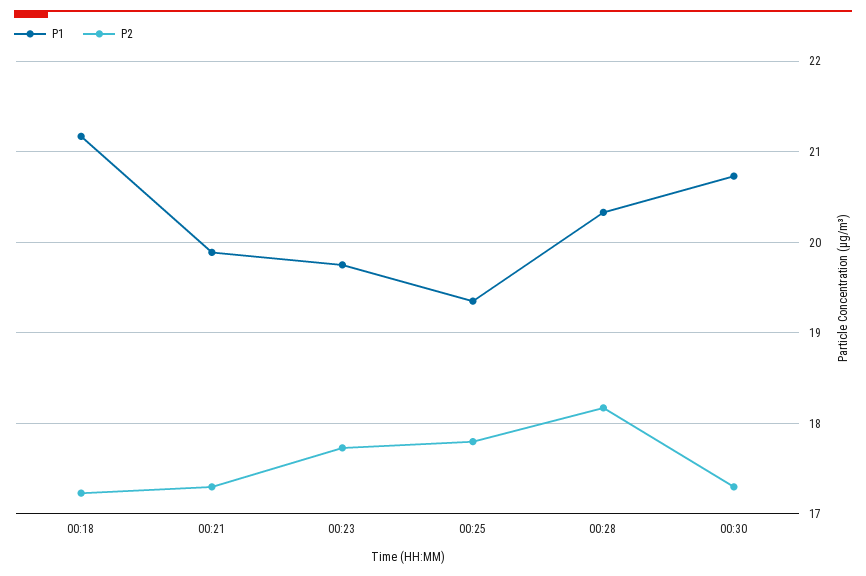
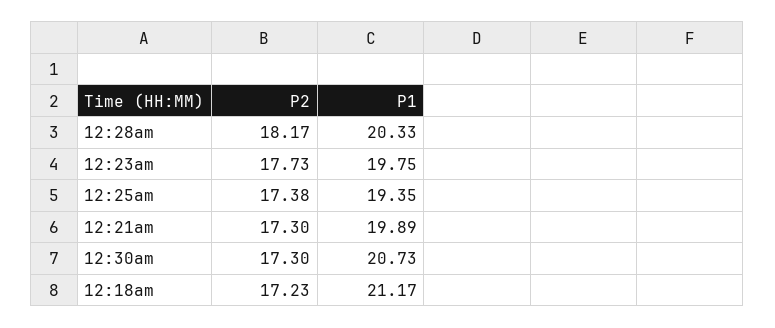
  {
    "P1": {
      "00:18": 21.17,
      "00:21": 19.89,
      "00:23": 19.75,
      "00:25": 19.35,
      "00:28": 20.33,
      "00:30": 20.73
    },
    "P2": {
      "00:18": 17.23,
      "00:21": 17.3,
      "00:23": 17.73,
-     "00:25": 17.8,
+     "00:25": 17.38,
      "00:28": 18.17,
      "00:30": 17.3
    }
  }

